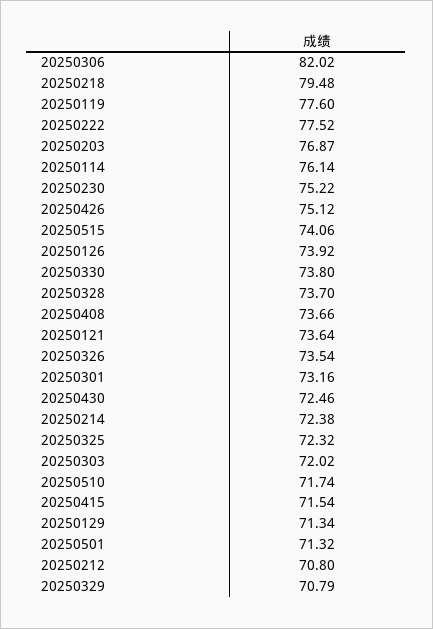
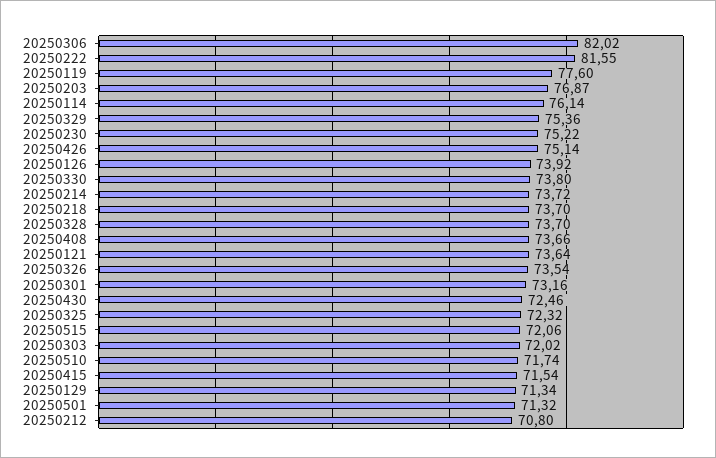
  {
    "20250306": 82.02,
-   "20250218": 79.48,
+   "20250218": 73.7,
    "20250119": 77.6,
-   "20250222": 77.52,
+   "20250222": 81.55,
    "20250203": 76.87,
    "20250114": 76.14,
    "20250230": 75.22,
-   "20250426": 75.12,
+   "20250426": 75.14,
-   "20250515": 74.06,
+   "20250515": 72.06,
    "20250126": 73.92,
    "20250330": 73.8,
    "20250328": 73.7,
    "20250408": 73.66,
    "20250121": 73.64,
    "20250326": 73.54,
    "20250301": 73.16,
    "20250430": 72.46,
-   "20250214": 72.38,
+   "20250214": 73.72,
    "20250325": 72.32,
    "20250303": 72.02,
    "20250510": 71.74,
    "20250415": 71.54,
    "20250129": 71.34,
    "20250501": 71.32,
    "20250212": 70.8,
-   "20250329": 70.79
+   "20250329": 75.36
  }

